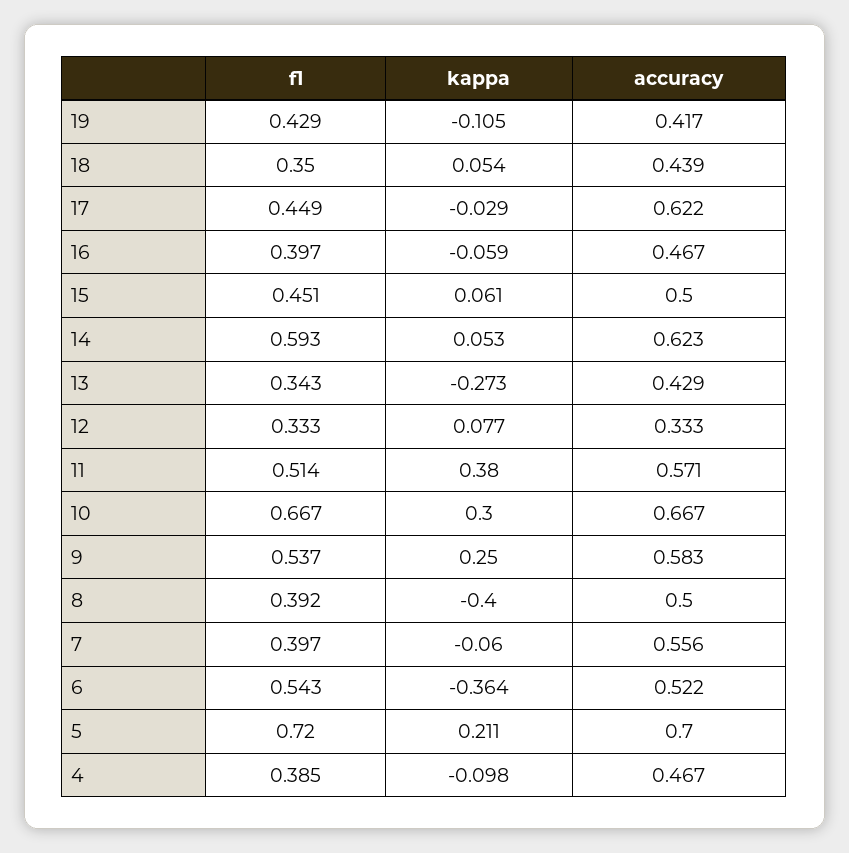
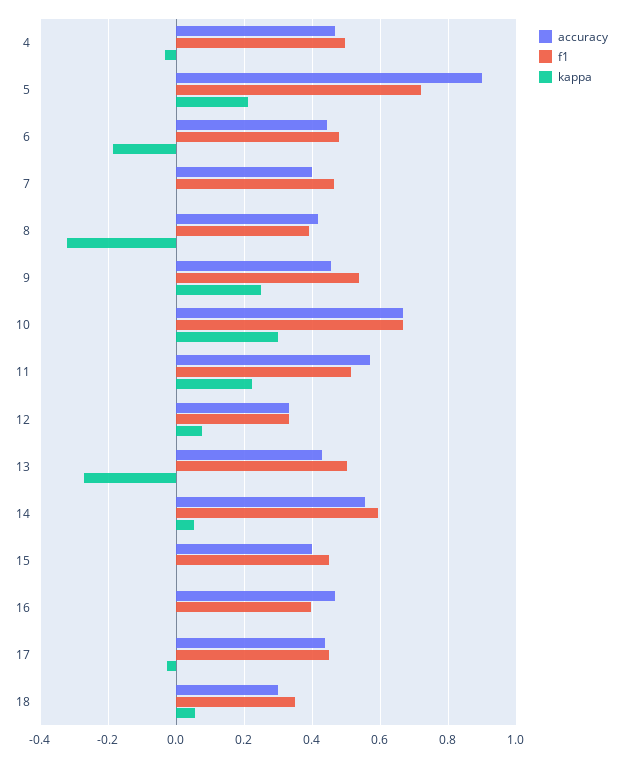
  {
    "f1": {
-     "19": 0.429,
      "18": 0.35,
      "17": 0.449,
      "16": 0.397,
      "15": 0.451,
      "14": 0.593,
-     "13": 0.343,
+     "13": 0.5,
      "12": 0.333,
      "11": 0.514,
      "10": 0.667,
      "9": 0.537,
      "8": 0.392,
-     "7": 0.397,
+     "7": 0.46,
-     "6": 0.543,
+     "6": 0.48,
      "5": 0.72,
-     "4": 0.385
+     "4": 0.5
    },
    "kappa": {
-     "19": -0.105,
      "18": 0.054,
      "17": -0.029,
-     "16": -0.059,
+     "16": 0,
-     "15": 0.061,
+     "15": 0,
      "14": 0.053,
      "13": -0.273,
      "12": 0.077,
-     "11": 0.38,
+     "11": 0.22,
      "10": 0.3,
      "9": 0.25,
-     "8": -0.4,
+     "8": -0.32,
-     "7": -0.06,
+     "7": 0,
-     "6": -0.364,
+     "6": -0.18,
      "5": 0.211,
-     "4": -0.098
+     "4": -0.04
    },
    "accuracy": {
-     "19": 0.417,
-     "18": 0.439,
+     "18": 0.3,
-     "17": 0.622,
+     "17": 0.44,
      "16": 0.467,
-     "15": 0.5,
+     "15": 0.4,
-     "14": 0.623,
+     "14": 0.56,
      "13": 0.429,
      "12": 0.333,
      "11": 0.571,
      "10": 0.667,
-     "9": 0.583,
+     "9": 0.46,
-     "8": 0.5,
+     "8": 0.42,
-     "7": 0.556,
+     "7": 0.4,
-     "6": 0.522,
+     "6": 0.44,
-     "5": 0.7,
+     "5": 0.9,
      "4": 0.467
    }
  }

